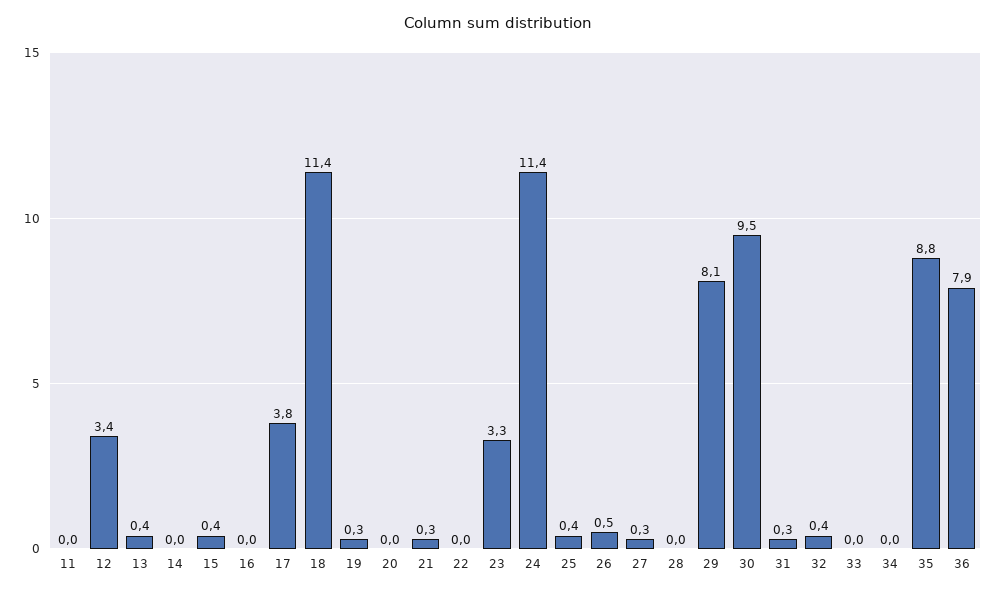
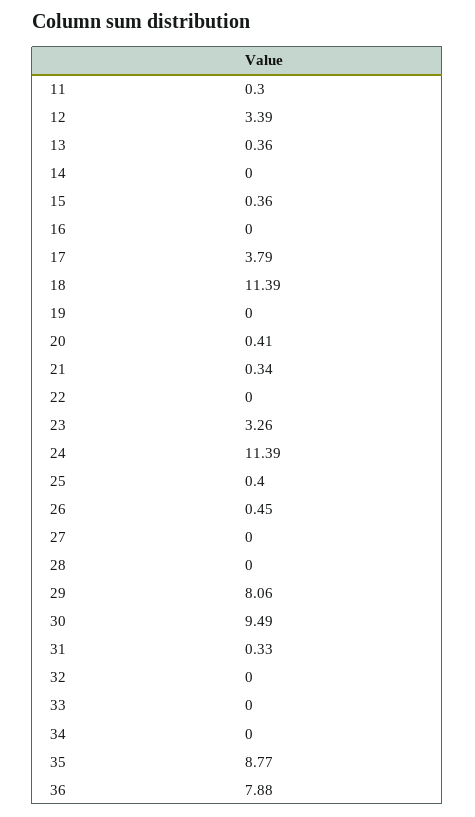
  {
-   "11": 0,
+   "11": 0.3,
    "12": 3.39,
    "13": 0.36,
    "14": 0,
    "15": 0.36,
    "16": 0,
    "17": 3.79,
    "18": 11.39,
-   "19": 0.3,
+   "19": 0,
-   "20": 0,
+   "20": 0.41,
    "21": 0.34,
    "22": 0,
    "23": 3.26,
    "24": 11.39,
    "25": 0.4,
    "26": 0.45,
-   "27": 0.3,
+   "27": 0,
    "28": 0,
    "29": 8.06,
    "30": 9.49,
    "31": 0.33,
-   "32": 0.4,
+   "32": 0,
    "33": 0,
    "34": 0,
    "35": 8.77,
    "36": 7.88
  }

